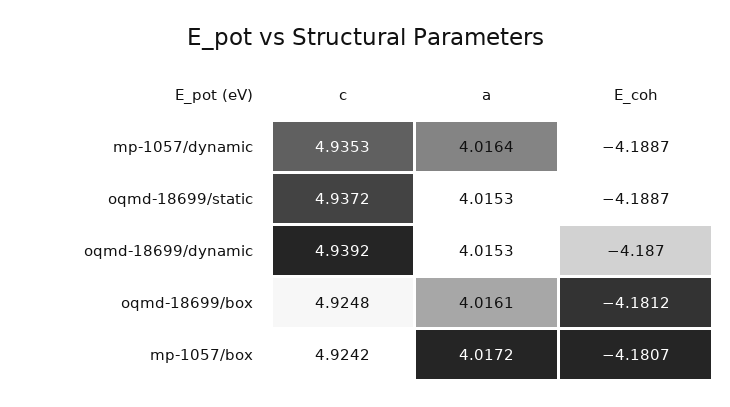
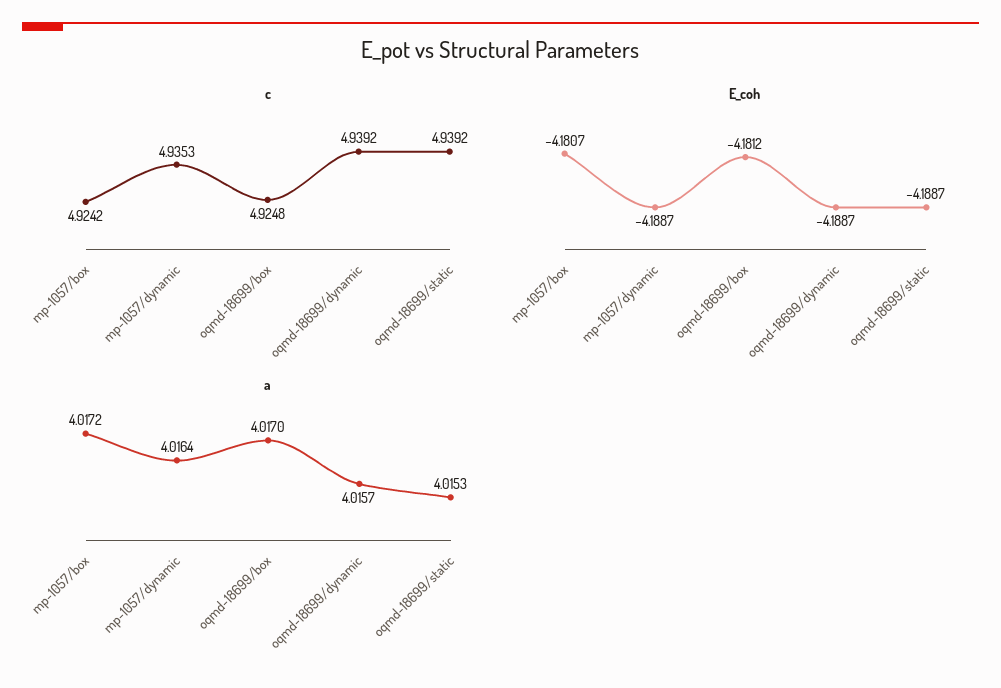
  {
    "c": {
      "mp-1057/dynamic": 4.9353,
-     "oqmd-18699/static": 4.9372,
+     "oqmd-18699/static": 4.9392,
      "oqmd-18699/dynamic": 4.9392,
      "oqmd-18699/box": 4.9248,
      "mp-1057/box": 4.9242
    },
    "a": {
      "mp-1057/dynamic": 4.0164,
      "oqmd-18699/static": 4.0153,
-     "oqmd-18699/dynamic": 4.0153,
+     "oqmd-18699/dynamic": 4.0157,
-     "oqmd-18699/box": 4.0161,
+     "oqmd-18699/box": 4.017,
      "mp-1057/box": 4.0172
    },
    "E_coh": {
      "mp-1057/dynamic": -4.1887,
      "oqmd-18699/static": -4.1887,
-     "oqmd-18699/dynamic": -4.187,
+     "oqmd-18699/dynamic": -4.1887,
      "oqmd-18699/box": -4.1812,
      "mp-1057/box": -4.1807
    }
  }

